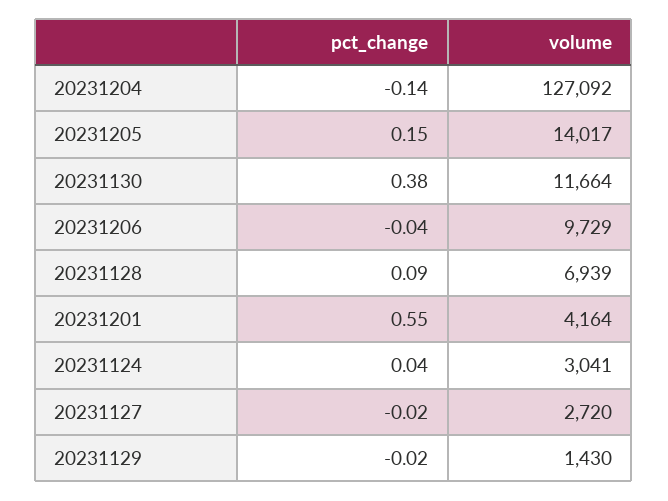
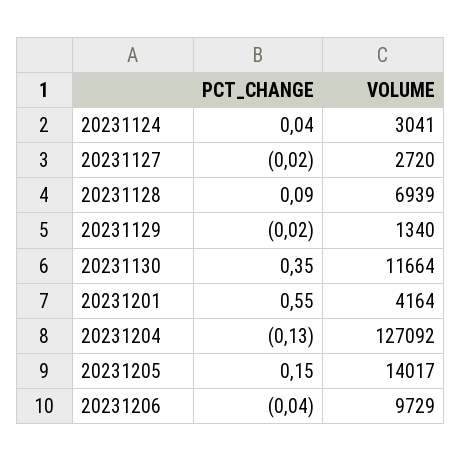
  {
    "pct_change": {
-     "20231204": -0.14,
+     "20231204": -0.13,
      "20231205": 0.15,
-     "20231130": 0.38,
+     "20231130": 0.35,
      "20231206": -0.04,
      "20231128": 0.09,
      "20231201": 0.55,
      "20231124": 0.04,
      "20231127": -0.02,
      "20231129": -0.02
    },
    "volume": {
      "20231204": 127092,
      "20231205": 14017,
      "20231130": 11664,
      "20231206": 9729,
      "20231128": 6939,
      "20231201": 4164,
      "20231124": 3041,
      "20231127": 2720,
-     "20231129": 1430
+     "20231129": 1340
    }
  }

